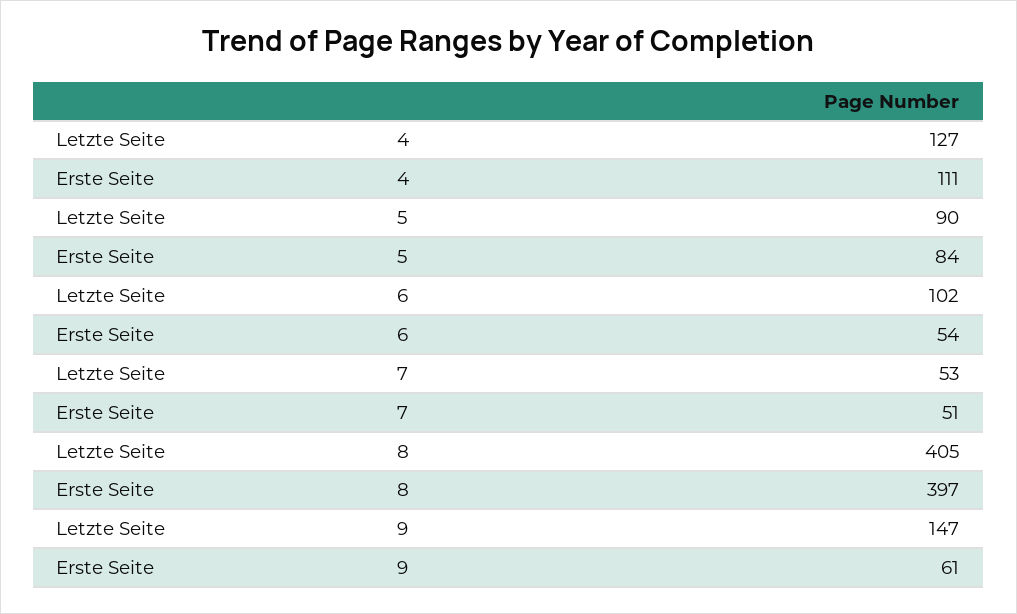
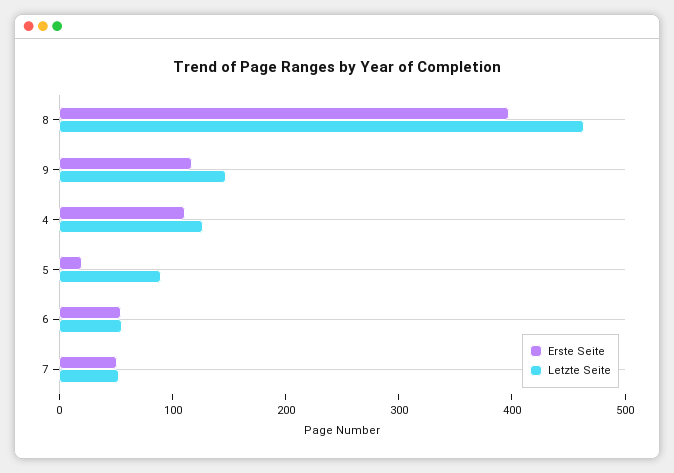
  {
    "Letzte Seite": {
      "4": 127,
      "5": 90,
-     "6": 102,
+     "6": 60,
      "7": 53,
-     "8": 405,
+     "8": 460,
      "9": 147
    },
    "Erste Seite": {
      "4": 111,
-     "5": 84,
+     "5": 20,
      "6": 54,
      "7": 51,
      "8": 397,
-     "9": 61
+     "9": 120
    }
  }

